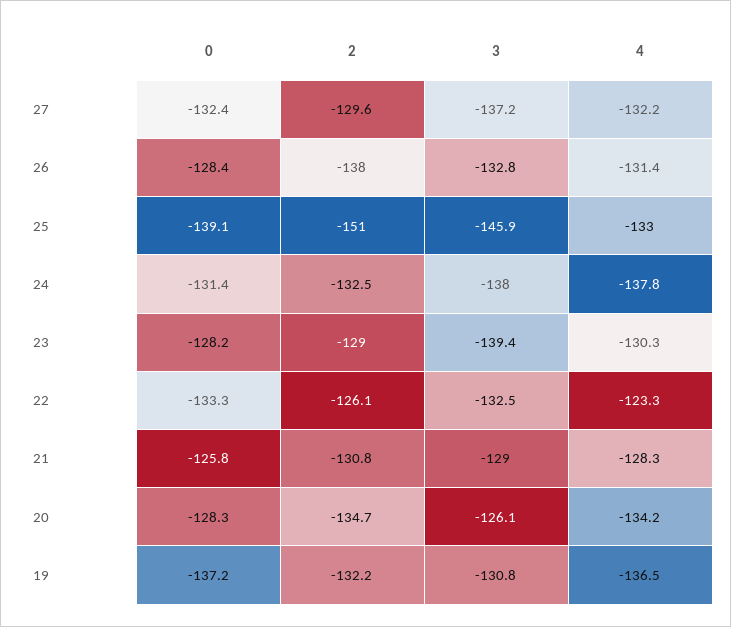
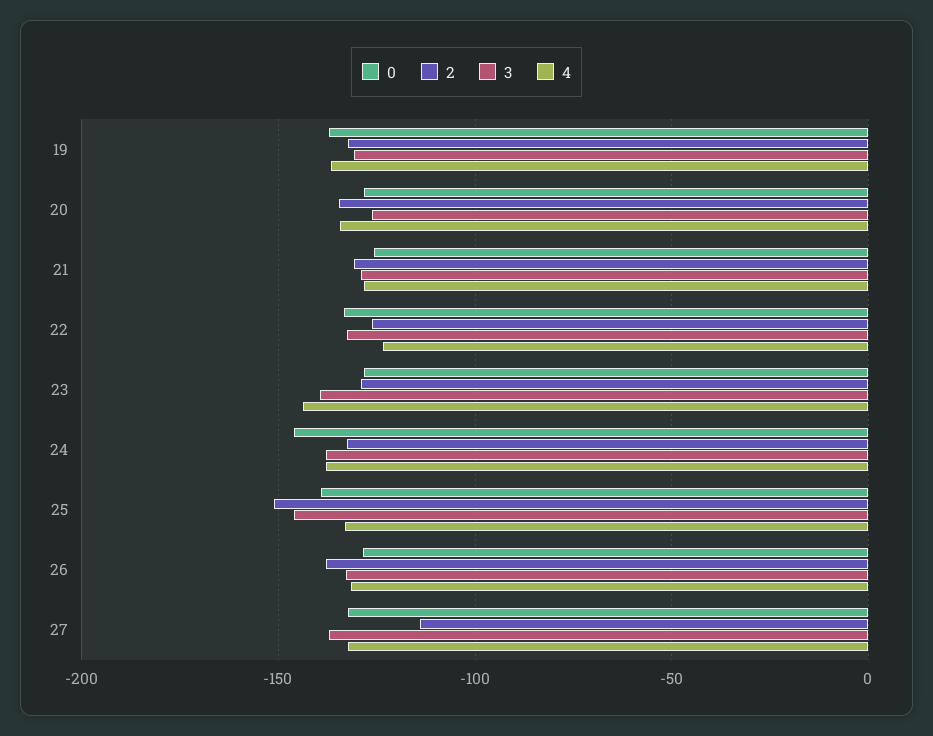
  {
    "0": {
      "27": -132.4,
      "26": -128.4,
      "25": -139.1,
-     "24": -131.4,
+     "24": -145,
      "23": -128.2,
      "22": -133.3,
      "21": -125.8,
      "20": -128.3,
      "19": -137.2
    },
    "2": {
-     "27": -129.6,
+     "27": -115,
      "26": -138,
      "25": -151,
      "24": -132.5,
      "23": -129,
      "22": -126.1,
      "21": -130.8,
      "20": -134.7,
      "19": -132.2
    },
    "3": {
      "27": -137.2,
      "26": -132.8,
      "25": -145.9,
      "24": -138,
      "23": -139.4,
      "22": -132.5,
      "21": -129,
      "20": -126.1,
      "19": -130.8
    },
    "4": {
      "27": -132.2,
      "26": -131.4,
      "25": -133,
      "24": -137.8,
-     "23": -130.3,
+     "23": -145,
      "22": -123.3,
      "21": -128.3,
      "20": -134.2,
      "19": -136.5
    }
  }

